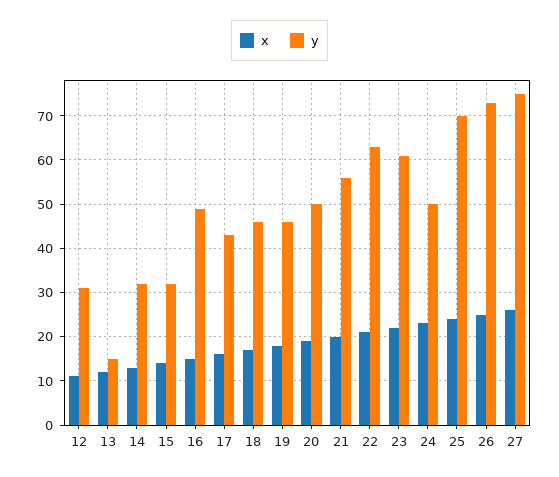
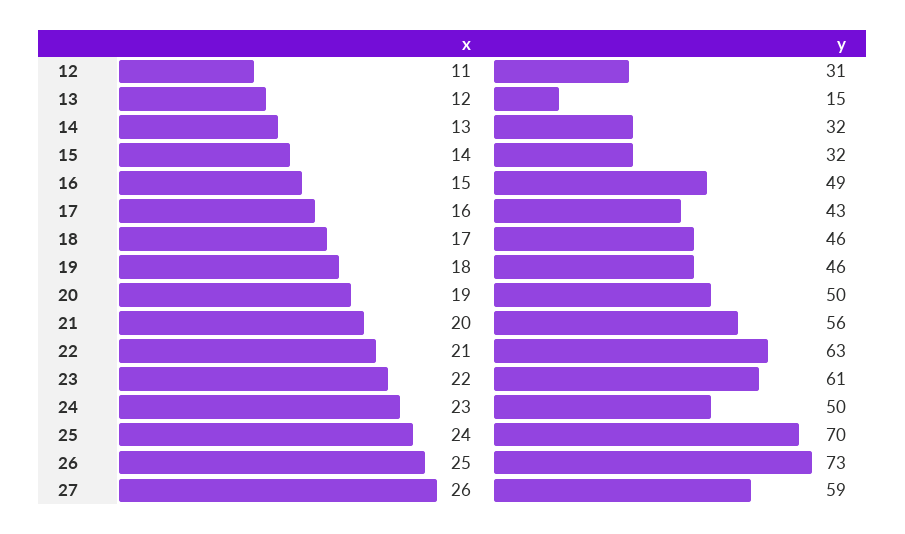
  {
    "x": {
      "12": 11,
      "13": 12,
      "14": 13,
      "15": 14,
      "16": 15,
      "17": 16,
      "18": 17,
      "19": 18,
      "20": 19,
      "21": 20,
      "22": 21,
      "23": 22,
      "24": 23,
      "25": 24,
      "26": 25,
      "27": 26
    },
    "y": {
      "12": 31,
      "13": 15,
      "14": 32,
      "15": 32,
      "16": 49,
      "17": 43,
      "18": 46,
      "19": 46,
      "20": 50,
      "21": 56,
      "22": 63,
      "23": 61,
      "24": 50,
      "25": 70,
      "26": 73,
-     "27": 75
+     "27": 59
    }
  }

